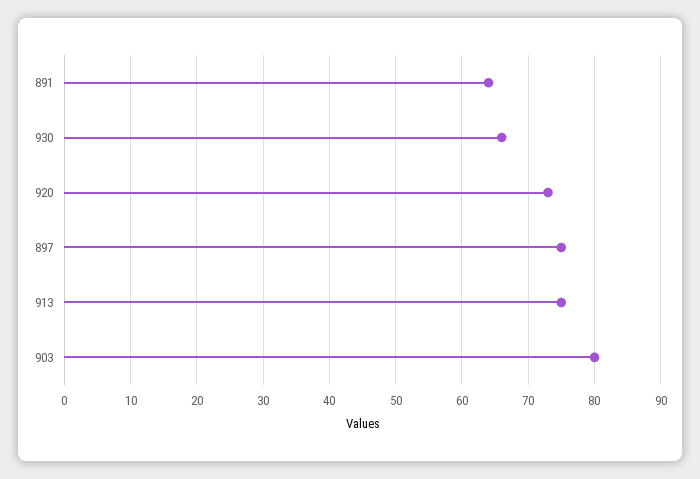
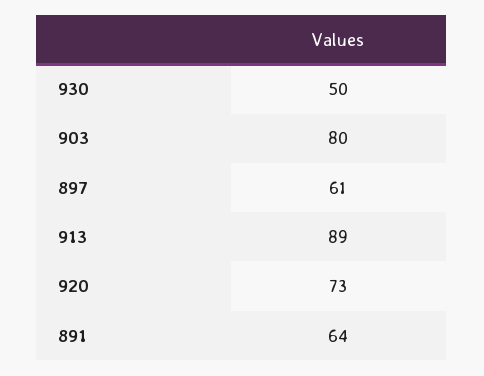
  {
    "891": 64,
-   "930": 66,
+   "930": 50,
    "920": 73,
-   "897": 75,
+   "897": 61,
-   "913": 75,
+   "913": 89,
    "903": 80
  }

